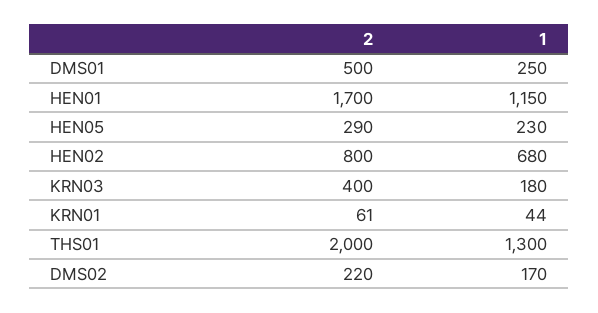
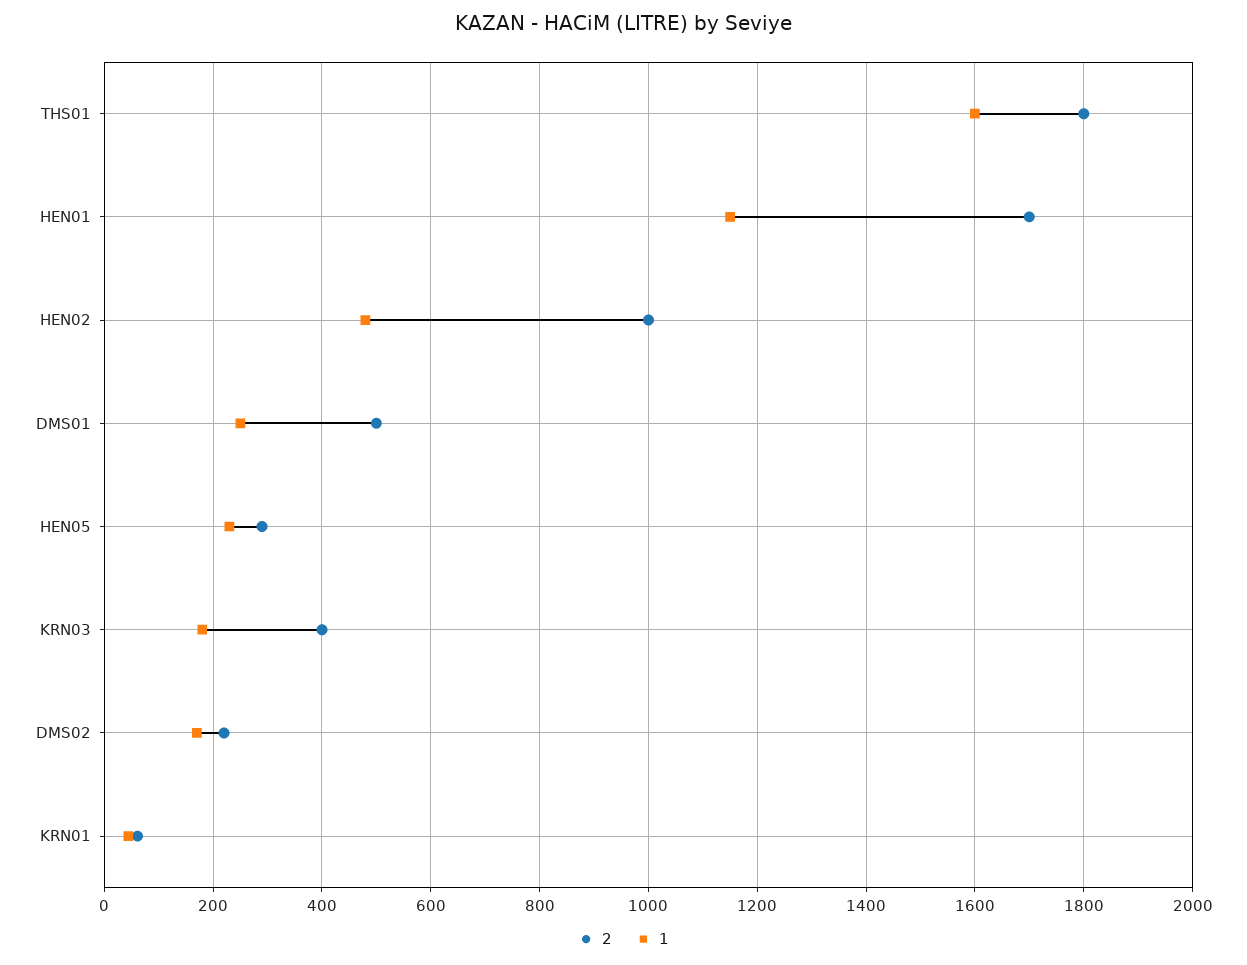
  {
    "2": {
      "DMS01": 500,
      "HEN01": 1700,
      "HEN05": 290,
-     "HEN02": 800,
+     "HEN02": 1000,
      "KRN03": 400,
      "KRN01": 61,
-     "THS01": 2000,
+     "THS01": 1800,
      "DMS02": 220
    },
    "1": {
      "DMS01": 250,
      "HEN01": 1150,
      "HEN05": 230,
-     "HEN02": 680,
+     "HEN02": 480,
      "KRN03": 180,
      "KRN01": 44,
-     "THS01": 1300,
+     "THS01": 1600,
      "DMS02": 170
    }
  }

